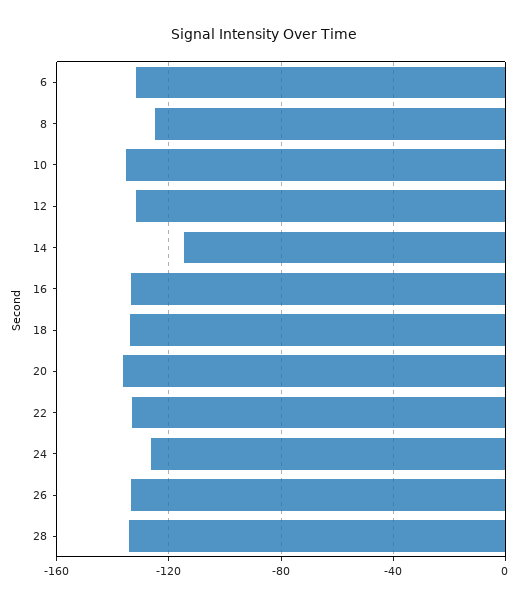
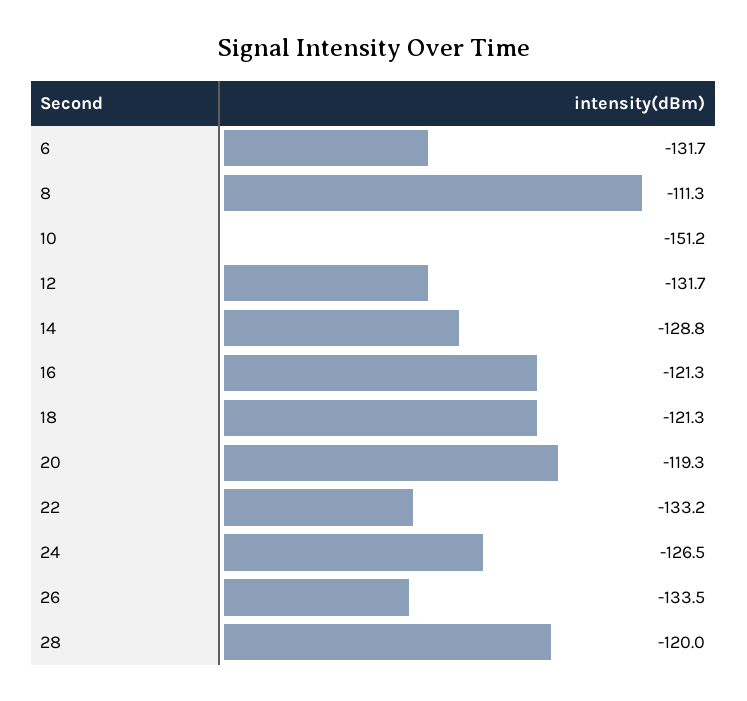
  {
    "6": -131.7,
-   "8": -125,
+   "8": -111.3,
-   "10": -135,
+   "10": -151.2,
    "12": -131.7,
-   "14": -115,
+   "14": -128.8,
-   "16": -135,
+   "16": -121.3,
-   "18": -135,
+   "18": -121.3,
-   "20": -135,
+   "20": -119.3,
    "22": -133.2,
    "24": -126.5,
    "26": -133.5,
-   "28": -135
+   "28": -120
  }

